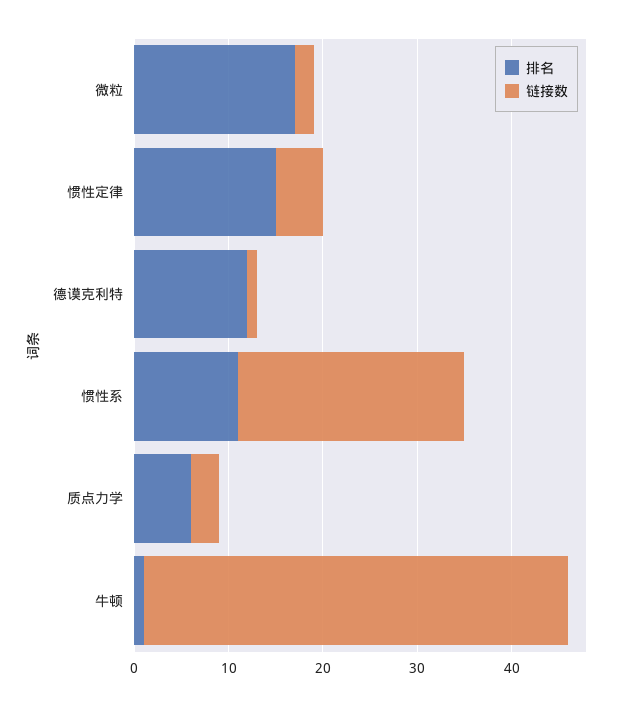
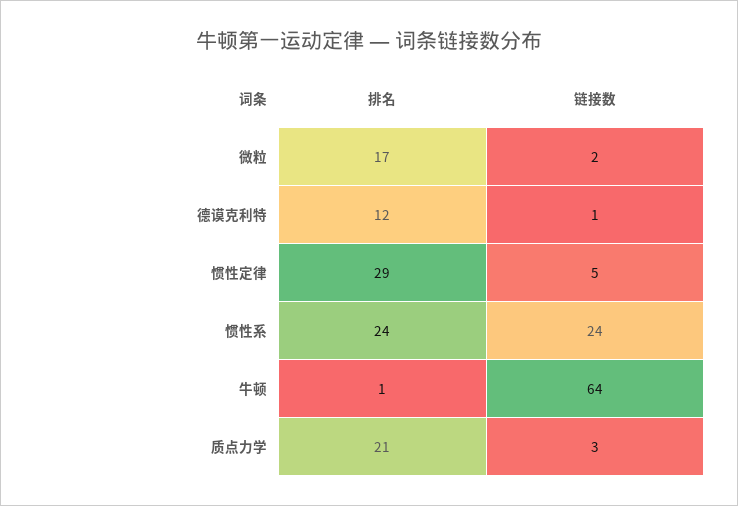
  {
    "排名": {
      "微粒": 17,
-     "惯性定律": 15,
+     "惯性定律": 29,
      "德谟克利特": 12,
-     "惯性系": 11,
+     "惯性系": 24,
-     "质点力学": 6,
+     "质点力学": 21,
      "牛顿": 1
    },
    "链接数": {
      "微粒": 2,
      "惯性定律": 5,
      "德谟克利特": 1,
      "惯性系": 24,
      "质点力学": 3,
-     "牛顿": 45
+     "牛顿": 64
    }
  }

